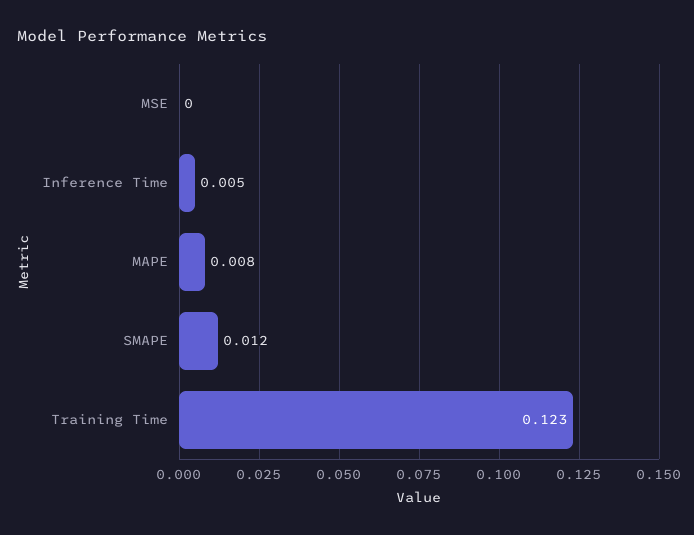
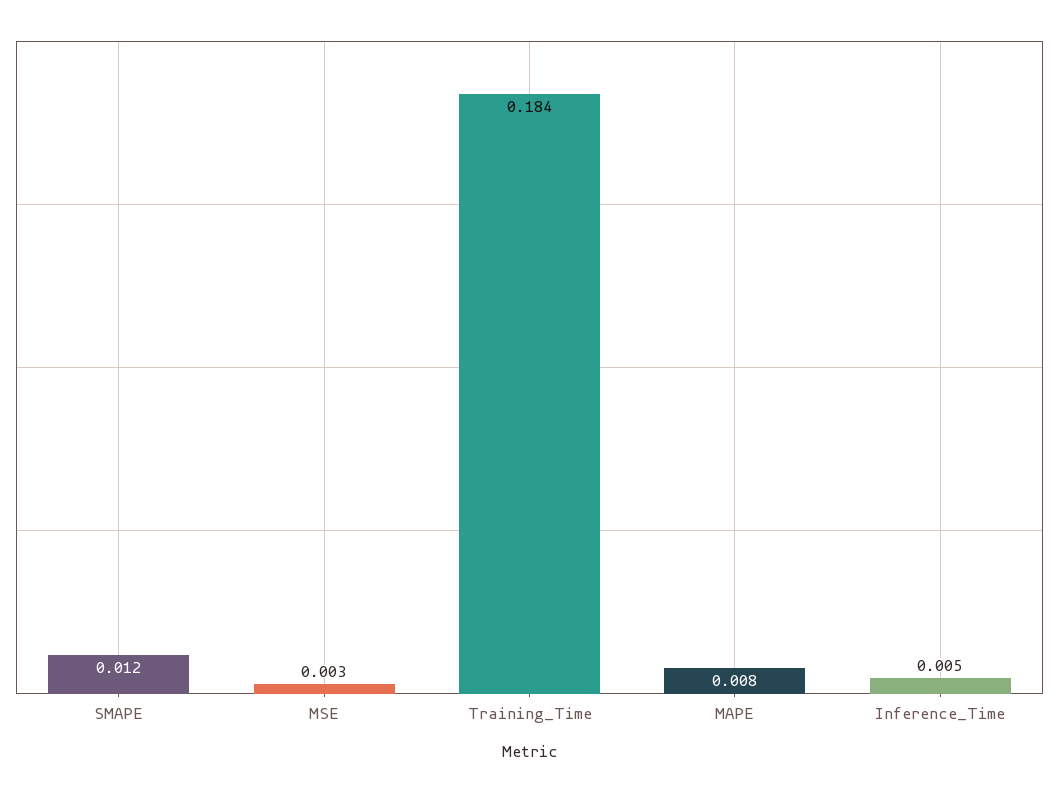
  {
-   "MSE": 0,
+   "MSE": 0.003,
    "Inference Time": 0.005,
    "MAPE": 0.008,
    "SMAPE": 0.012,
-   "Training Time": 0.123
+   "Training Time": 0.184
  }

